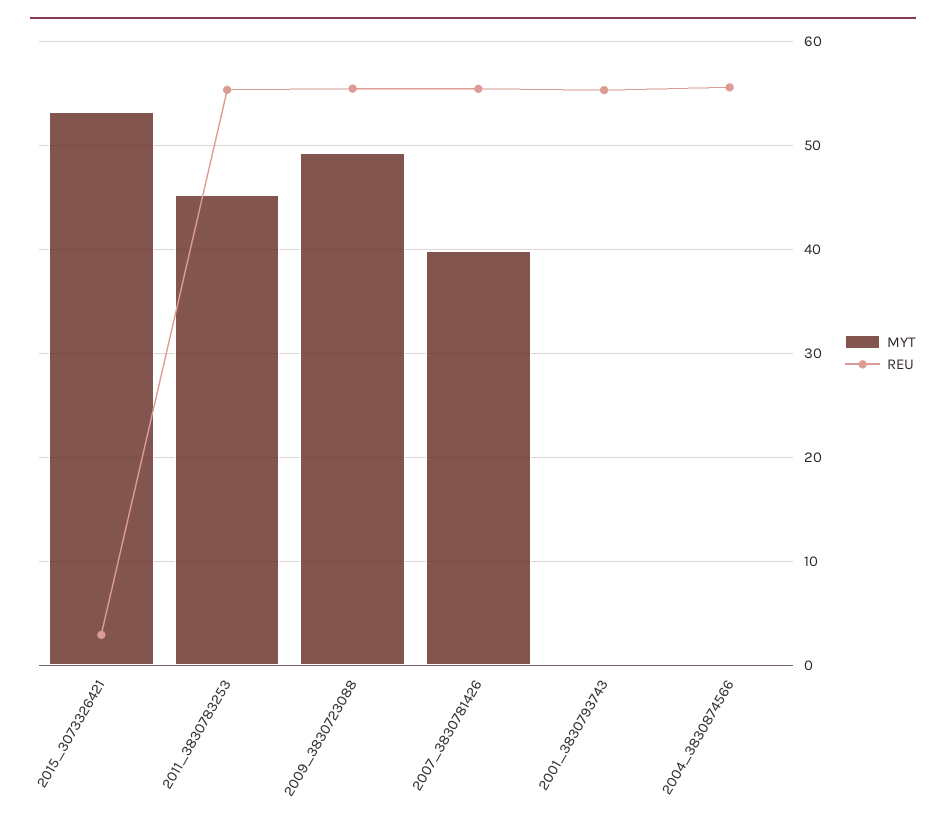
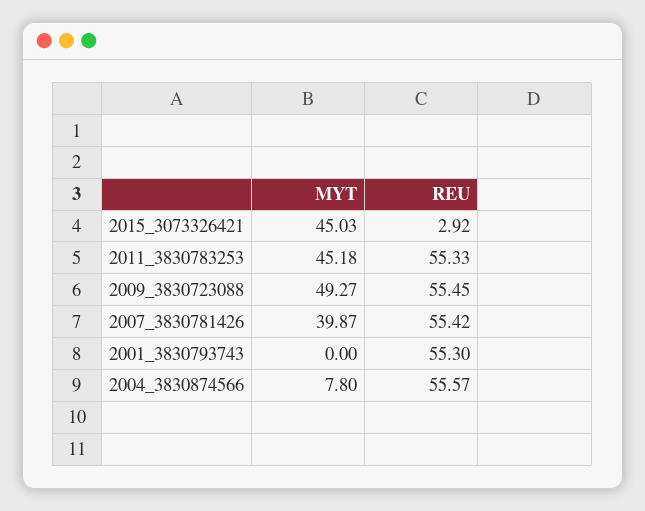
  {
    "MYT": {
-     "2015_3073326421": 53,
+     "2015_3073326421": 45.03,
      "2011_3830783253": 45.18,
      "2009_3830723088": 49.27,
      "2007_3830781426": 39.87,
      "2001_3830793743": 0,
-     "2004_3830874566": 0
+     "2004_3830874566": 7.8
    },
    "REU": {
      "2015_3073326421": 2.92,
      "2011_3830783253": 55.33,
      "2009_3830723088": 55.45,
      "2007_3830781426": 55.42,
      "2001_3830793743": 55.3,
      "2004_3830874566": 55.57
    }
  }

